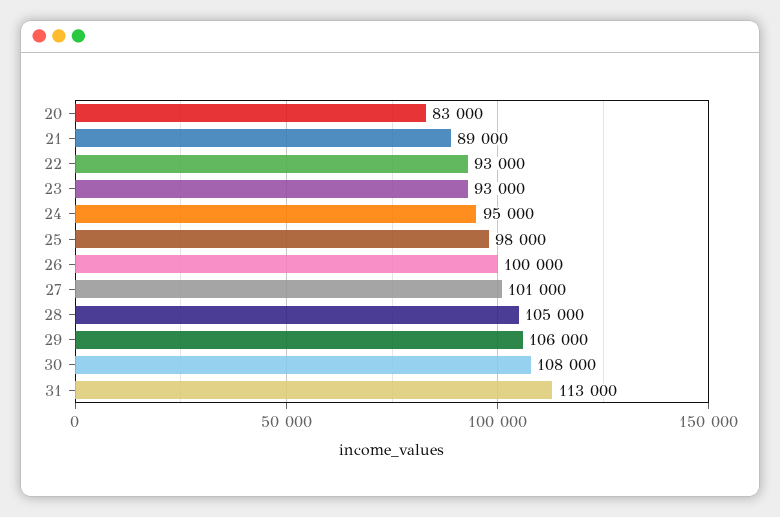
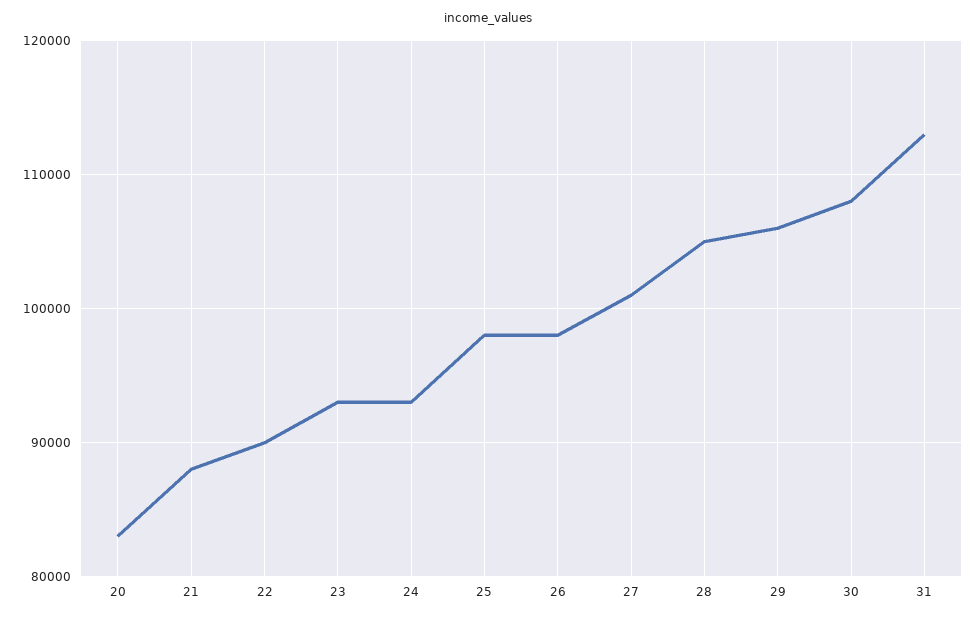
  {
    "20": 83000,
-   "21": 89000,
+   "21": 88000,
-   "22": 93000,
+   "22": 90000,
    "23": 93000,
-   "24": 95000,
+   "24": 93000,
    "25": 98000,
-   "26": 100000,
+   "26": 98000,
    "27": 101000,
    "28": 105000,
    "29": 106000,
    "30": 108000,
    "31": 113000
  }

